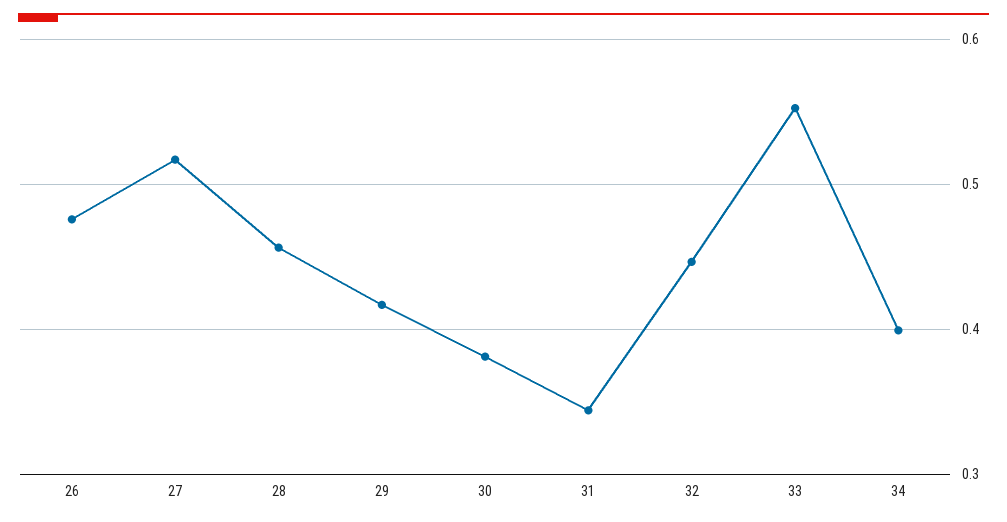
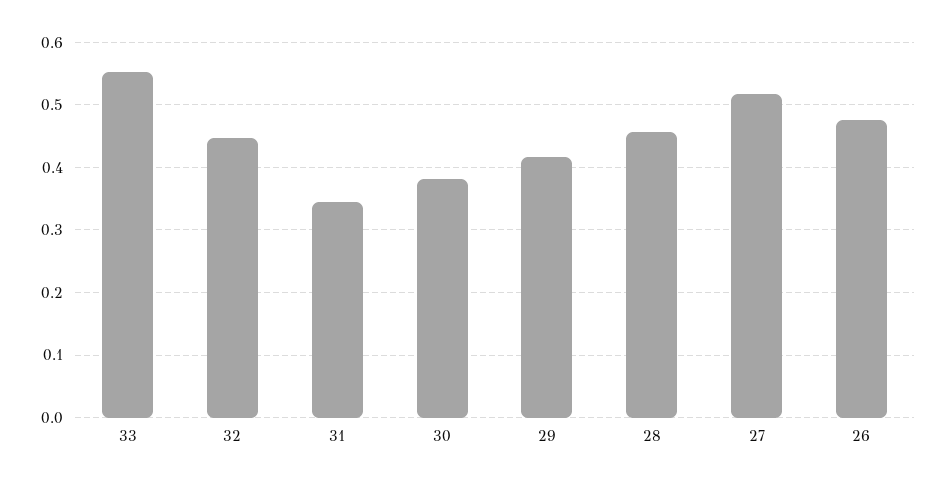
  {
    "26": 0.48,
    "27": 0.52,
    "28": 0.46,
    "29": 0.42,
    "30": 0.38,
    "31": 0.34,
    "32": 0.45,
-   "33": 0.55,
+   "33": 0.55
-   "34": 0.4
  }

